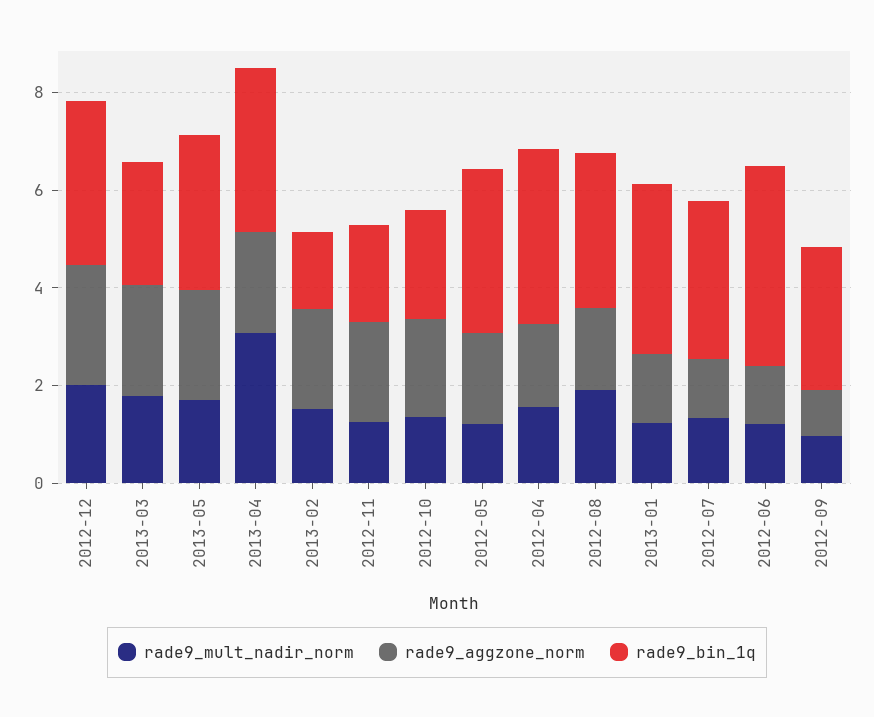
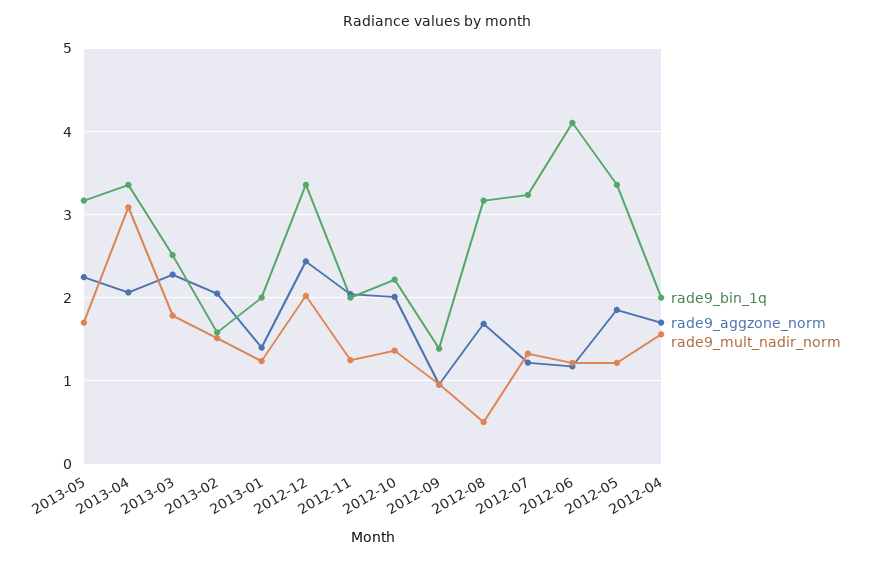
  {
    "rade9_mult_nadir_norm": {
      "2012-12": 2,
      "2013-03": 1.8,
      "2013-05": 1.7,
      "2013-04": 3.1,
      "2013-02": 1.5,
      "2012-11": 1.3,
      "2012-10": 1.4,
      "2012-05": 1.2,
      "2012-04": 1.6,
-     "2012-08": 2,
+     "2012-08": 0.5,
      "2013-01": 1.2,
      "2012-07": 1.3,
      "2012-06": 1.2,
      "2012-09": 1
    },
    "rade9_aggzone_norm": {
      "2012-12": 2.4,
      "2013-03": 2.3,
      "2013-05": 2.2,
      "2013-04": 2.1,
      "2013-02": 2.1,
      "2012-11": 2,
      "2012-10": 2,
      "2012-05": 1.9,
      "2012-04": 1.7,
      "2012-08": 1.7,
      "2013-01": 1.4,
      "2012-07": 1.2,
      "2012-06": 1.2,
      "2012-09": 1
    },
    "rade9_bin_1q": {
      "2012-12": 3.4,
      "2013-03": 2.5,
      "2013-05": 3.2,
      "2013-04": 3.4,
      "2013-02": 1.6,
      "2012-11": 2,
      "2012-10": 2.2,
      "2012-05": 3.4,
-     "2012-04": 3.5,
+     "2012-04": 2,
      "2012-08": 3.2,
-     "2013-01": 3.5,
+     "2013-01": 2,
      "2012-07": 3.2,
      "2012-06": 4.1,
-     "2012-09": 3
+     "2012-09": 1.4
    }
  }

